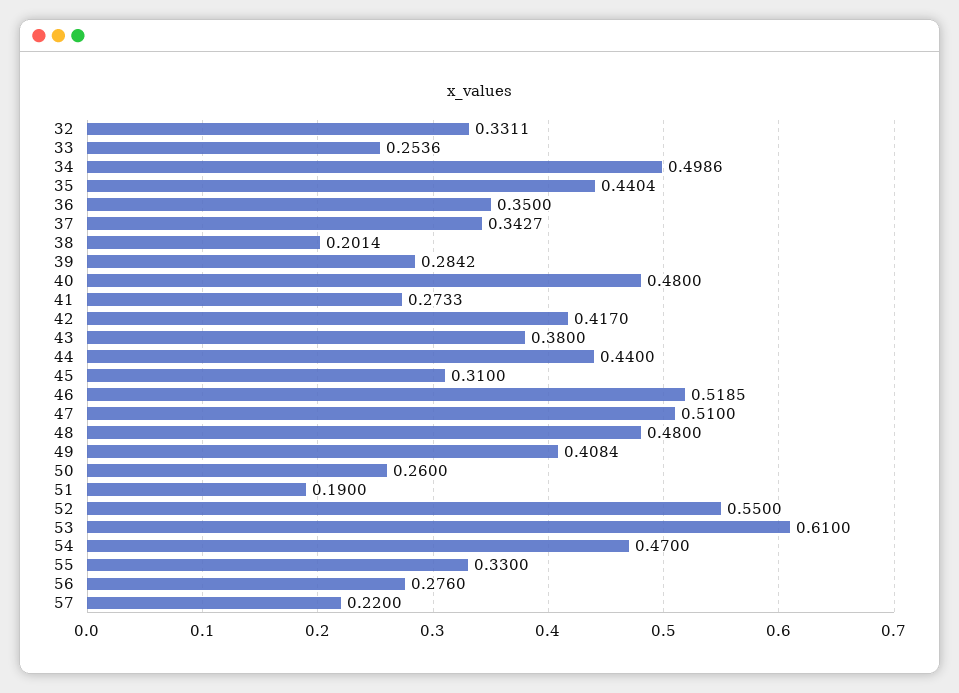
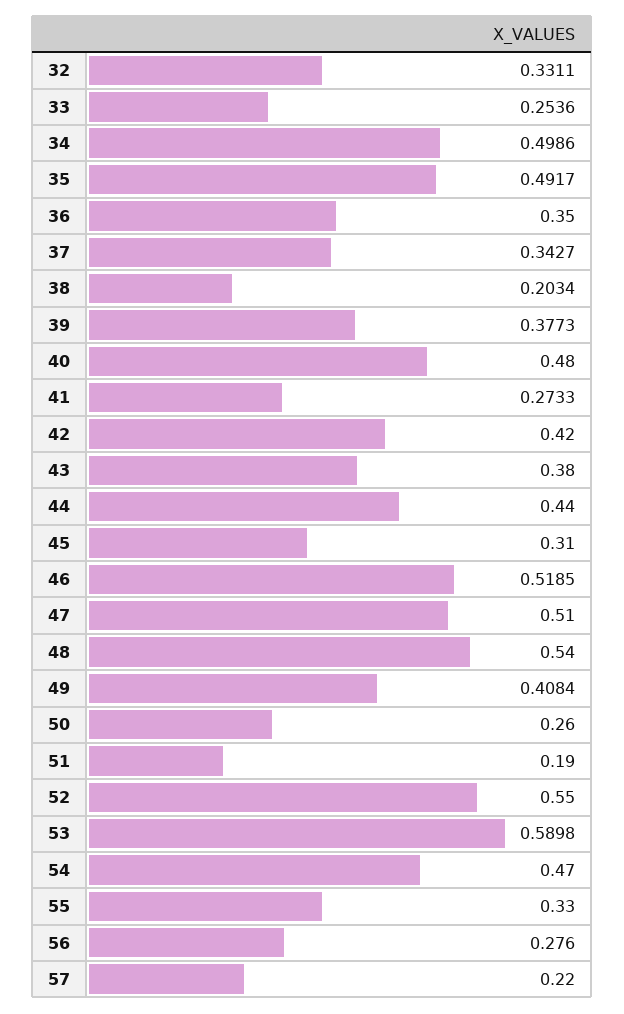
  {
    "32": 0.3311,
    "33": 0.2536,
    "34": 0.4986,
-   "35": 0.4404,
+   "35": 0.4917,
    "36": 0.35,
    "37": 0.3427,
-   "38": 0.2014,
+   "38": 0.2034,
-   "39": 0.2842,
+   "39": 0.3773,
    "40": 0.48,
    "41": 0.2733,
-   "42": 0.417,
+   "42": 0.42,
    "43": 0.38,
    "44": 0.44,
    "45": 0.31,
    "46": 0.5185,
    "47": 0.51,
-   "48": 0.48,
+   "48": 0.54,
    "49": 0.4084,
    "50": 0.26,
    "51": 0.19,
    "52": 0.55,
-   "53": 0.61,
+   "53": 0.5898,
    "54": 0.47,
    "55": 0.33,
    "56": 0.276,
    "57": 0.22
  }

